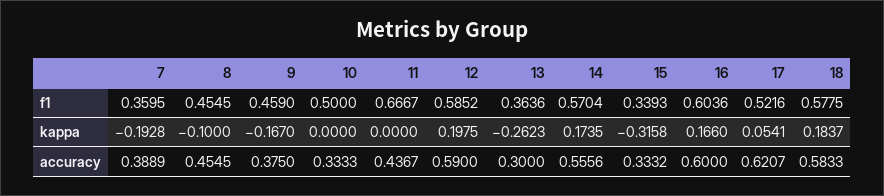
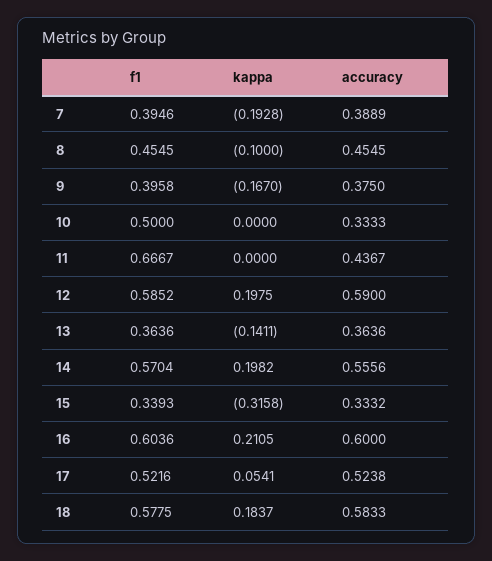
  {
    "7": {
-     "f1": 0.3595,
+     "f1": 0.3946,
      "kappa": -0.1928,
      "accuracy": 0.3889
    },
    "8": {
      "f1": 0.4545,
      "kappa": -0.1,
      "accuracy": 0.4545
    },
    "9": {
-     "f1": 0.459,
+     "f1": 0.3958,
      "kappa": -0.167,
      "accuracy": 0.375
    },
    "10": {
      "f1": 0.5,
      "kappa": 0,
      "accuracy": 0.3333
    },
    "11": {
      "f1": 0.6667,
      "kappa": 0,
      "accuracy": 0.4367
    },
    "12": {
      "f1": 0.5852,
      "kappa": 0.1975,
      "accuracy": 0.59
    },
    "13": {
      "f1": 0.3636,
-     "kappa": -0.2623,
+     "kappa": -0.1411,
-     "accuracy": 0.3
+     "accuracy": 0.3636
    },
    "14": {
      "f1": 0.5704,
-     "kappa": 0.1735,
+     "kappa": 0.1982,
      "accuracy": 0.5556
    },
    "15": {
      "f1": 0.3393,
      "kappa": -0.3158,
      "accuracy": 0.3332
    },
    "16": {
      "f1": 0.6036,
-     "kappa": 0.166,
+     "kappa": 0.2105,
      "accuracy": 0.6
    },
    "17": {
      "f1": 0.5216,
      "kappa": 0.0541,
-     "accuracy": 0.6207
+     "accuracy": 0.5238
    },
    "18": {
      "f1": 0.5775,
      "kappa": 0.1837,
      "accuracy": 0.5833
    }
  }

